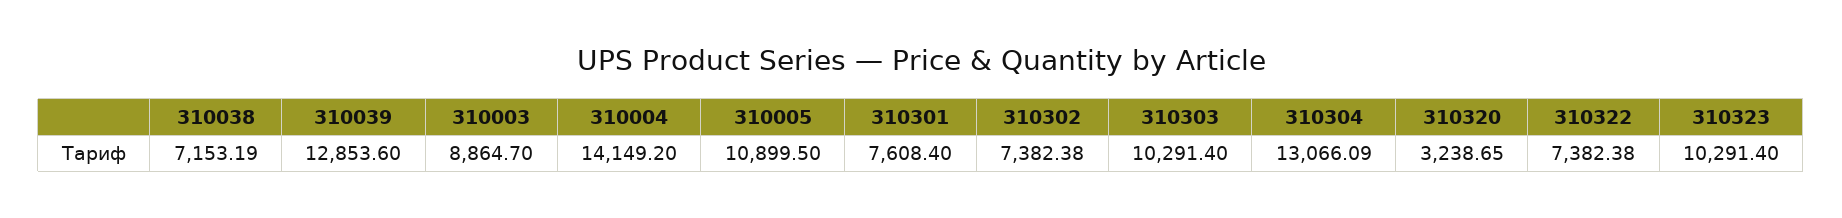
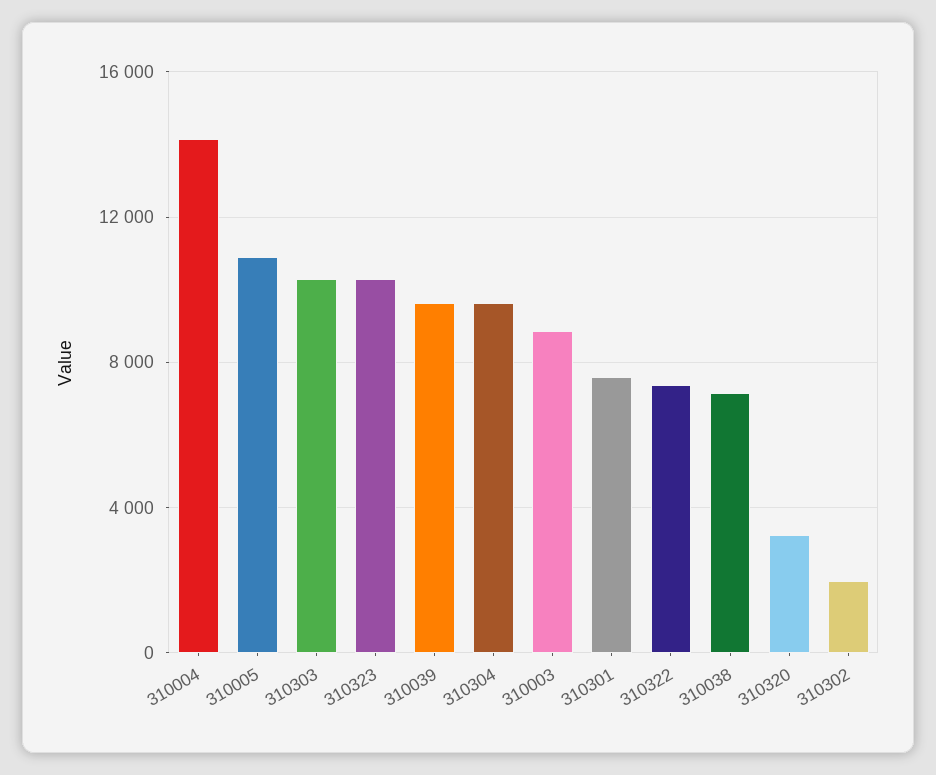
  {
    "310038": 7153.19,
-   "310039": 12853.6,
+   "310039": 9500,
    "310003": 8864.7,
    "310004": 14149.2,
    "310005": 10899.5,
    "310301": 7608.4,
-   "310302": 7382.38,
+   "310302": 2000,
    "310303": 10291.4,
-   "310304": 13066.09,
+   "310304": 9500,
    "310320": 3238.65,
    "310322": 7382.38,
    "310323": 10291.4
  }

